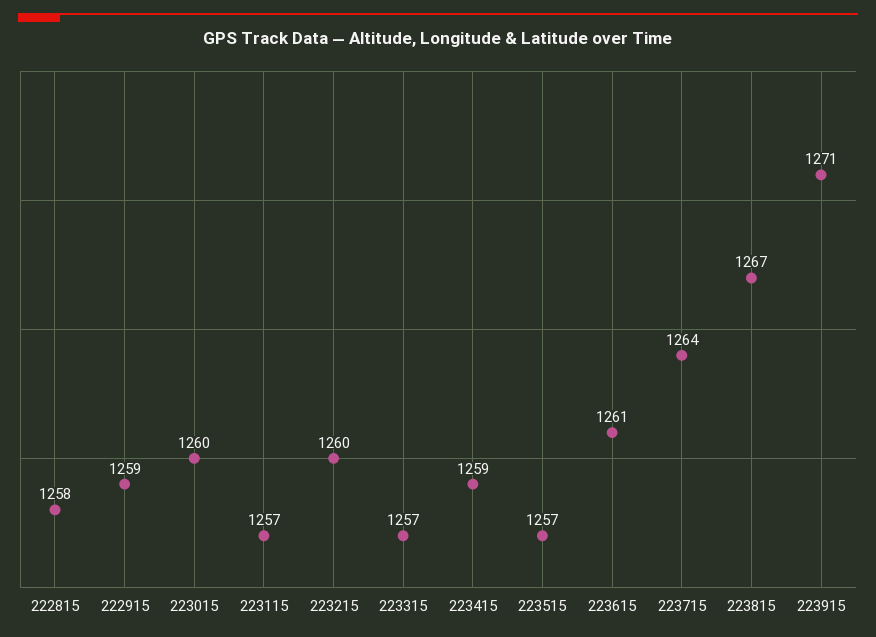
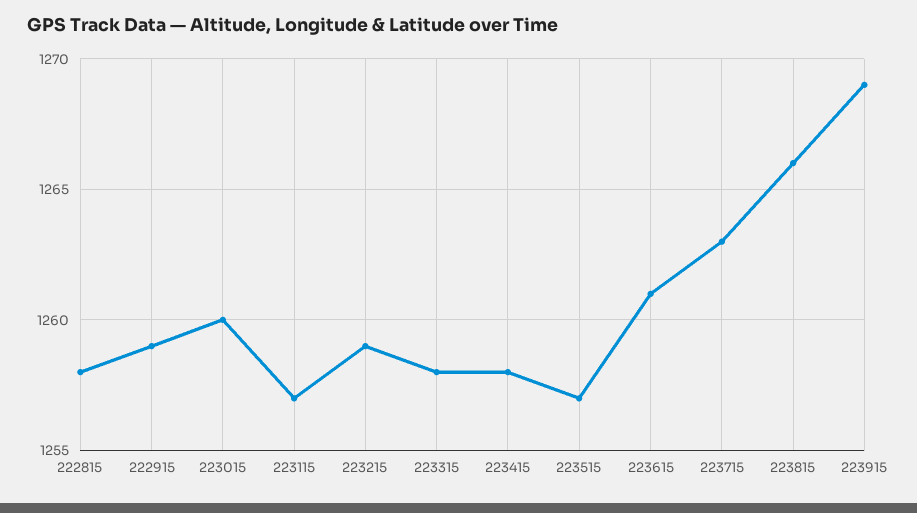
  {
    "222815": 1258,
    "222915": 1259,
    "223015": 1260,
    "223115": 1257,
-   "223215": 1260,
+   "223215": 1259,
-   "223315": 1257,
+   "223315": 1258,
-   "223415": 1259,
+   "223415": 1258,
    "223515": 1257,
    "223615": 1261,
-   "223715": 1264,
+   "223715": 1263,
-   "223815": 1267,
+   "223815": 1266,
-   "223915": 1271
+   "223915": 1269
  }

